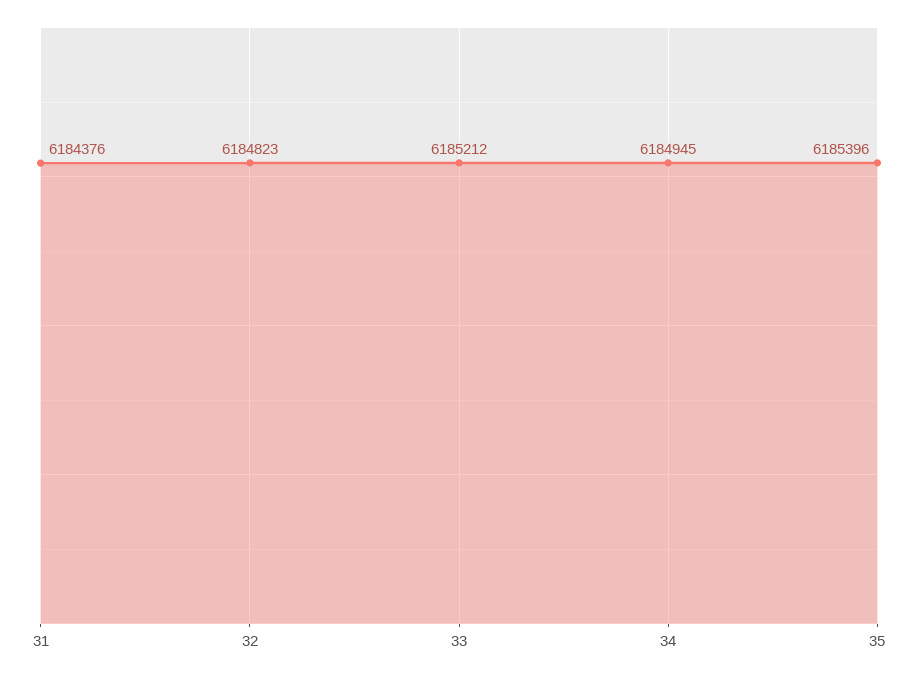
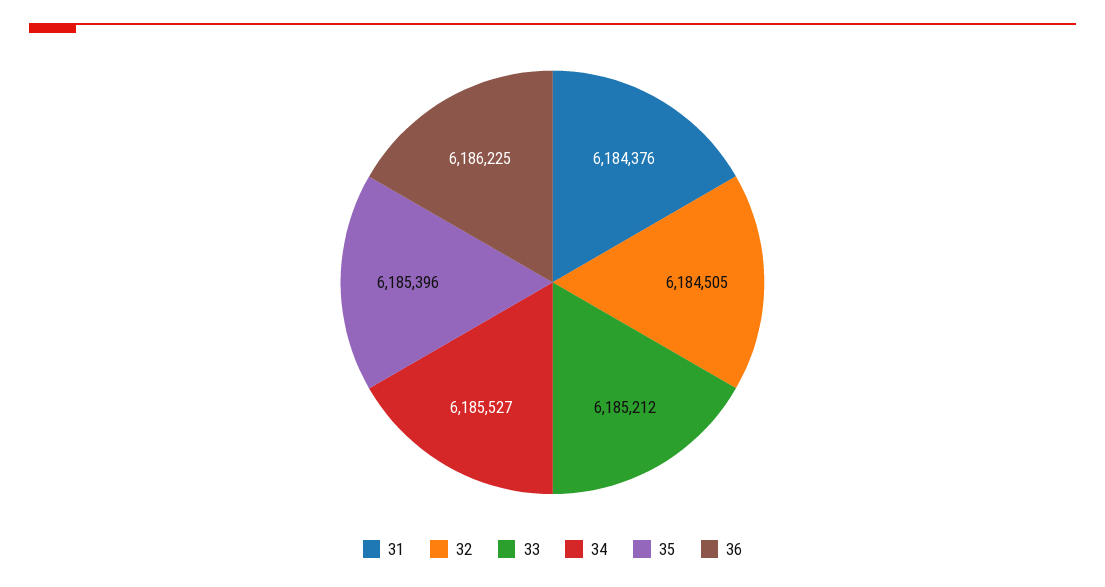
  {
    "31": 6184376,
-   "32": 6184823,
+   "32": 6184505,
    "33": 6185212,
-   "34": 6184945,
+   "34": 6185527,
-   "35": 6185396
+   "35": 6185396,
+   "36": 6186225
  }

